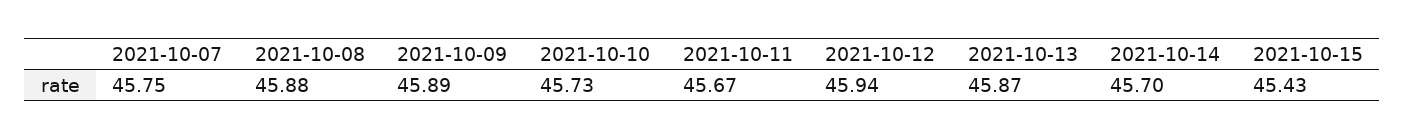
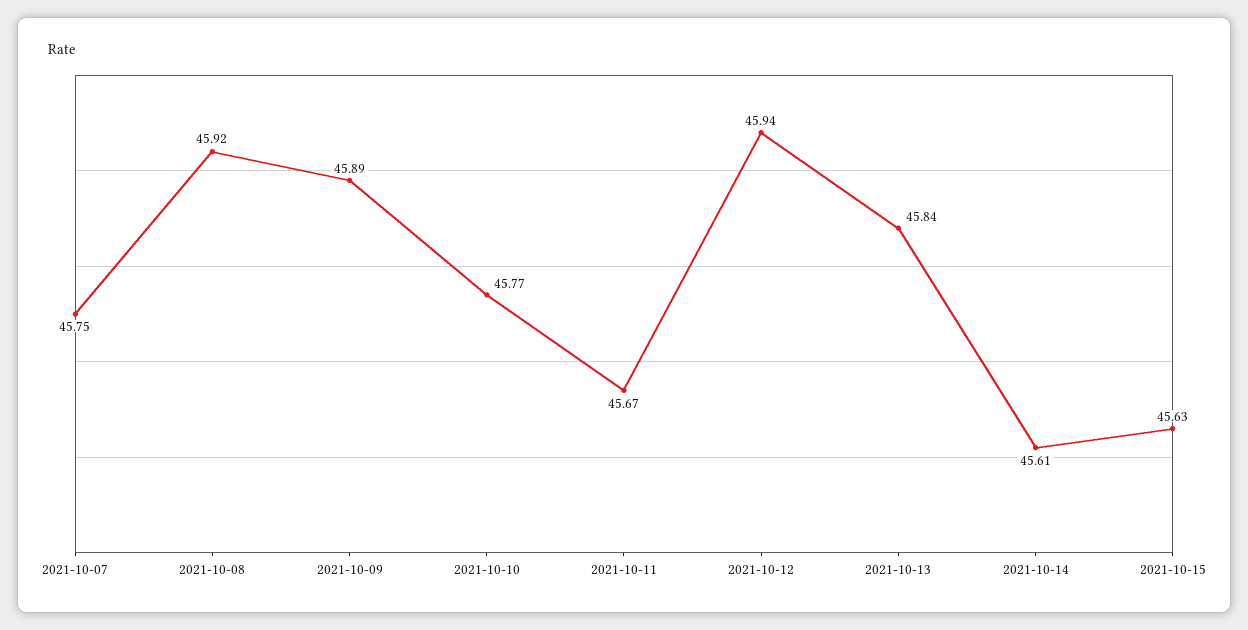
  {
    "2021-10-07": 45.75,
-   "2021-10-08": 45.88,
+   "2021-10-08": 45.92,
    "2021-10-09": 45.89,
-   "2021-10-10": 45.73,
+   "2021-10-10": 45.77,
    "2021-10-11": 45.67,
    "2021-10-12": 45.94,
-   "2021-10-13": 45.87,
+   "2021-10-13": 45.84,
-   "2021-10-14": 45.7,
+   "2021-10-14": 45.61,
-   "2021-10-15": 45.43
+   "2021-10-15": 45.63
  }

